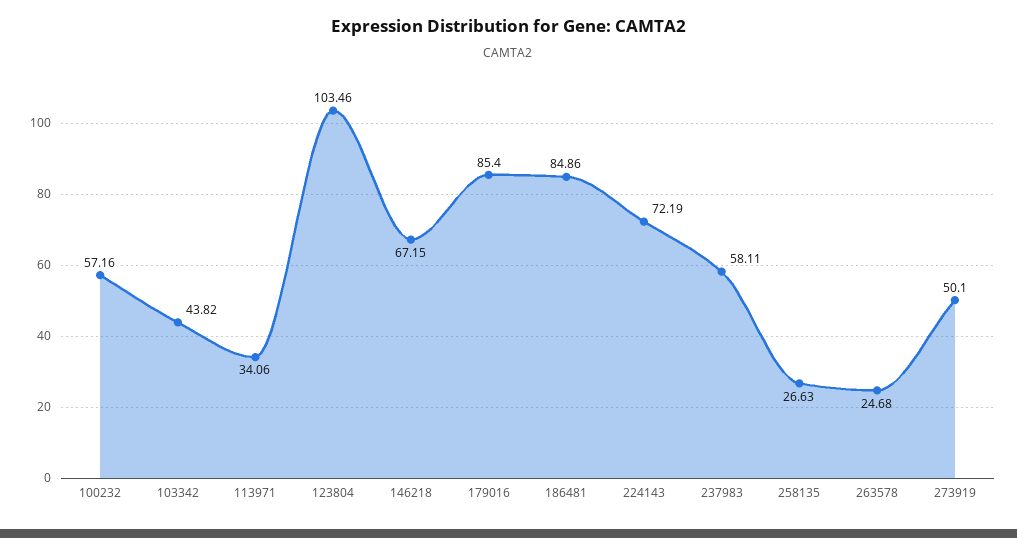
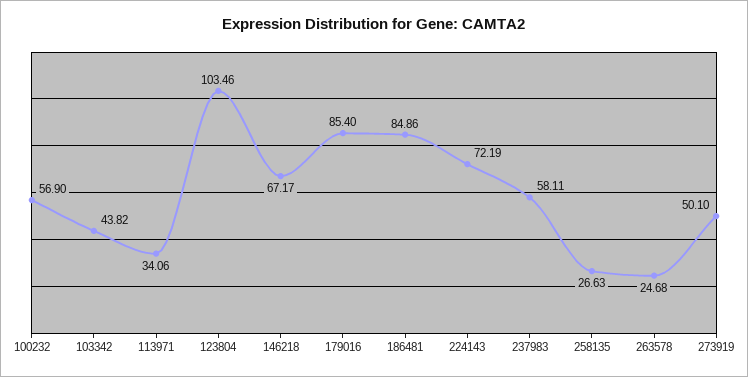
  {
-   "100232": 57.16,
+   "100232": 56.9,
    "103342": 43.82,
    "113971": 34.06,
    "123804": 103.46,
-   "146218": 67.15,
+   "146218": 67.17,
    "179016": 85.4,
    "186481": 84.86,
    "224143": 72.19,
    "237983": 58.11,
    "258135": 26.63,
    "263578": 24.68,
    "273919": 50.1
  }

